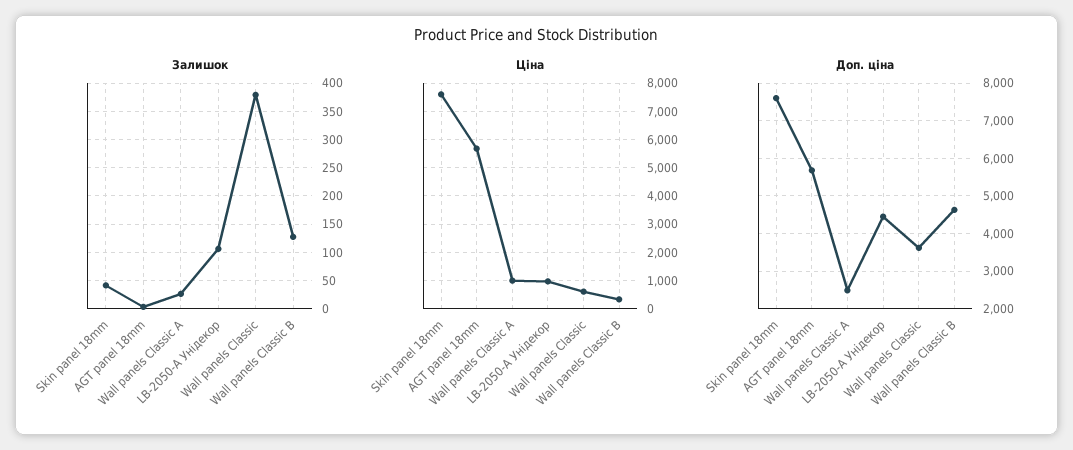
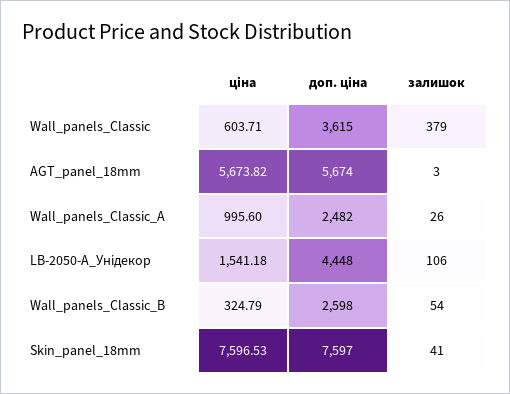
  {
    "Залишок": {
      "Skin panel 18mm": 41,
      "AGT panel 18mm": 3,
      "Wall panels Classic A": 26,
      "LB-2050-A Унідекор": 106,
      "Wall panels Classic": 379,
-     "Wall panels Classic B": 125
+     "Wall panels Classic B": 54
    },
    "Ціна": {
      "Skin panel 18mm": 7596.53,
      "AGT panel 18mm": 5673.82,
      "Wall panels Classic A": 995.6,
-     "LB-2050-A Унідекор": 1000,
+     "LB-2050-A Унідекор": 1541.18,
      "Wall panels Classic": 603.71,
      "Wall panels Classic B": 324.79
    },
    "Доп. ціна": {
      "Skin panel 18mm": 7597,
      "AGT panel 18mm": 5674,
      "Wall panels Classic A": 2482,
      "LB-2050-A Унідекор": 4448,
      "Wall panels Classic": 3615,
-     "Wall panels Classic B": 4600
+     "Wall panels Classic B": 2598
    }
  }

